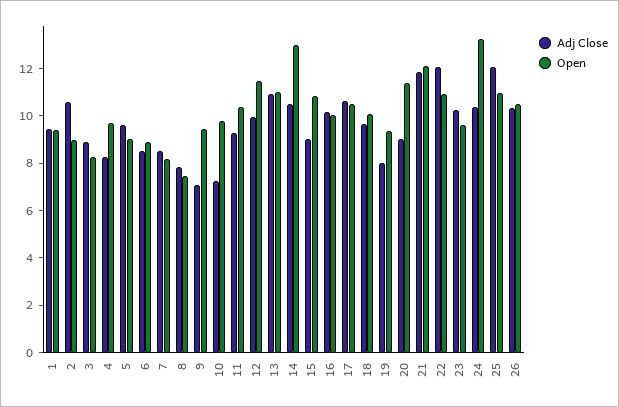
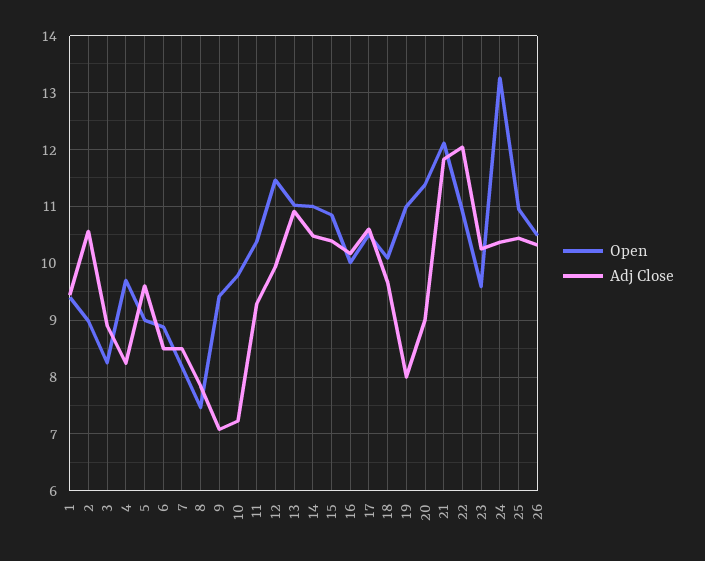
  {
    "Adj Close": {
      "1": 9.4,
      "2": 10.6,
      "3": 9,
      "4": 8.2,
      "5": 9.6,
      "6": 8.6,
      "7": 8.6,
      "8": 7.8,
      "9": 7,
      "10": 7.2,
      "11": 9.2,
      "12": 10,
      "13": 11,
      "14": 10.4,
-     "15": 9,
+     "15": 10.4,
      "16": 10.2,
      "17": 10.6,
      "18": 9.6,
      "19": 8,
      "20": 9,
      "21": 11.8,
      "22": 12,
      "23": 10.2,
      "24": 10.4,
-     "25": 12,
+     "25": 10.4,
      "26": 10.4
    },
    "Open": {
      "1": 9.4,
      "2": 9,
      "3": 8.2,
      "4": 9.8,
      "5": 9,
      "6": 8.8,
      "7": 8.2,
      "8": 7.4,
      "9": 9.4,
      "10": 9.8,
      "11": 10.4,
      "12": 11.4,
      "13": 11,
-     "14": 13,
+     "14": 11,
      "15": 10.8,
      "16": 10,
      "17": 10.6,
      "18": 10,
-     "19": 9.5,
+     "19": 11,
      "20": 11.4,
      "21": 12.2,
      "22": 11,
      "23": 9.6,
      "24": 13.2,
      "25": 11,
      "26": 10.4
    }
  }

